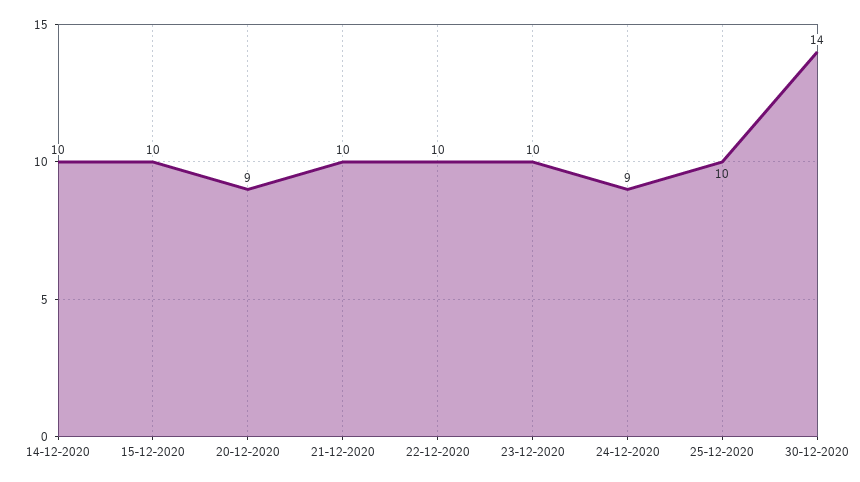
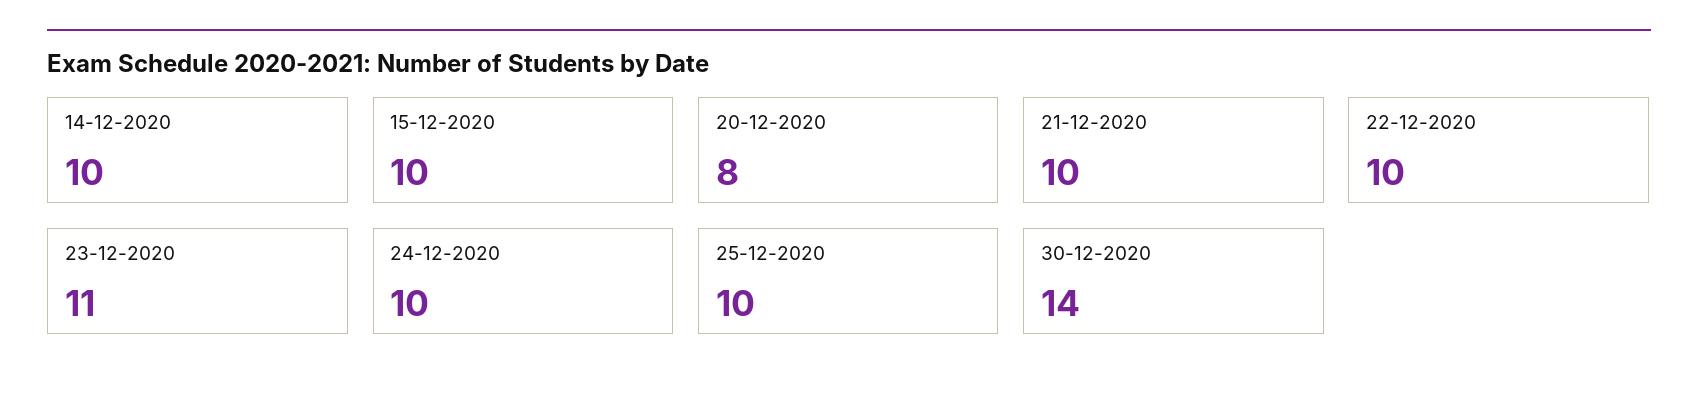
  {
    "14-12-2020": 10,
    "15-12-2020": 10,
-   "20-12-2020": 9,
+   "20-12-2020": 8,
    "21-12-2020": 10,
    "22-12-2020": 10,
-   "23-12-2020": 10,
+   "23-12-2020": 11,
-   "24-12-2020": 9,
+   "24-12-2020": 10,
    "25-12-2020": 10,
    "30-12-2020": 14
  }

